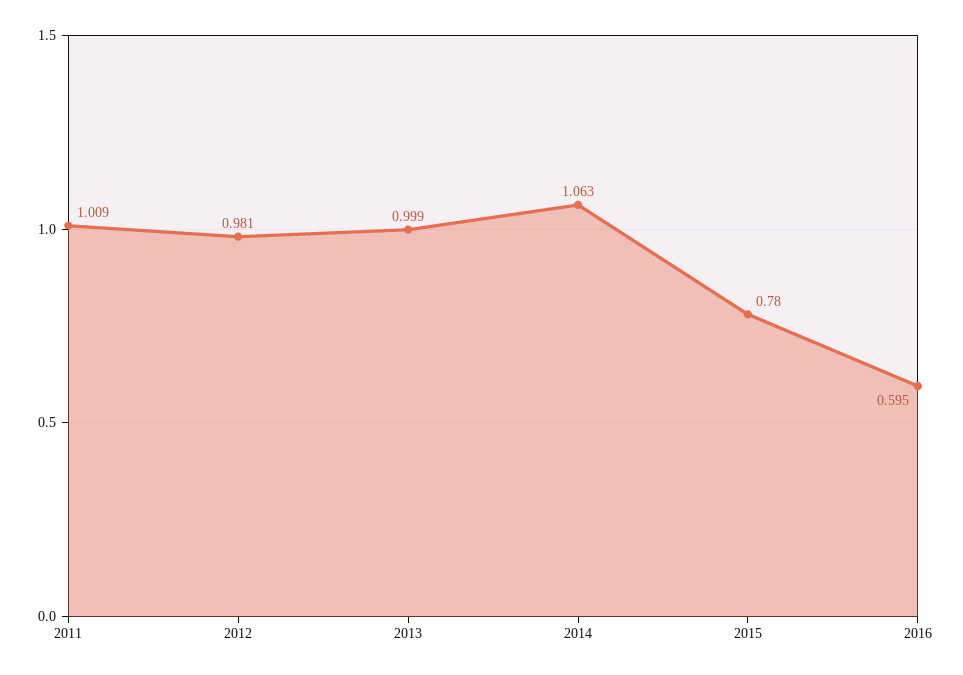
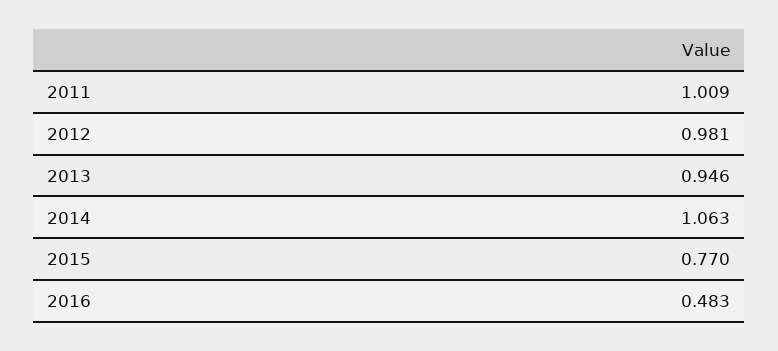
  {
    "2011": 1.009,
    "2012": 0.981,
-   "2013": 0.999,
+   "2013": 0.946,
    "2014": 1.063,
-   "2015": 0.78,
+   "2015": 0.77,
-   "2016": 0.595
+   "2016": 0.483
  }

